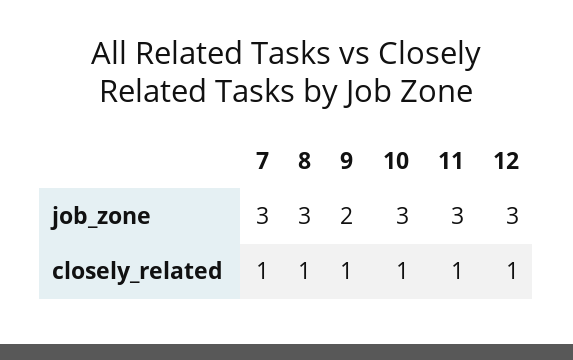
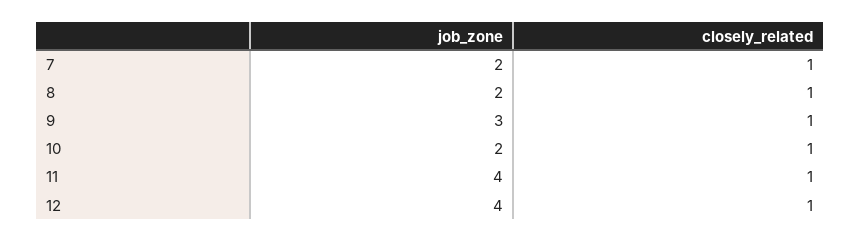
  {
    "7": {
-     "job_zone": 3,
+     "job_zone": 2,
      "closely_related": 1
    },
    "8": {
-     "job_zone": 3,
+     "job_zone": 2,
      "closely_related": 1
    },
    "9": {
-     "job_zone": 2,
+     "job_zone": 3,
      "closely_related": 1
    },
    "10": {
-     "job_zone": 3,
+     "job_zone": 2,
      "closely_related": 1
    },
    "11": {
-     "job_zone": 3,
+     "job_zone": 4,
      "closely_related": 1
    },
    "12": {
-     "job_zone": 3,
+     "job_zone": 4,
      "closely_related": 1
    }
  }

